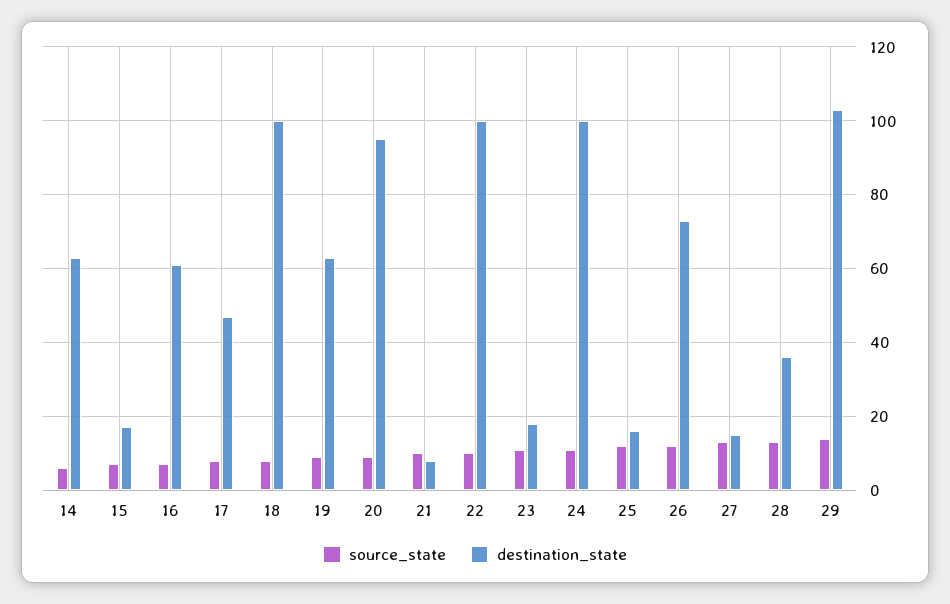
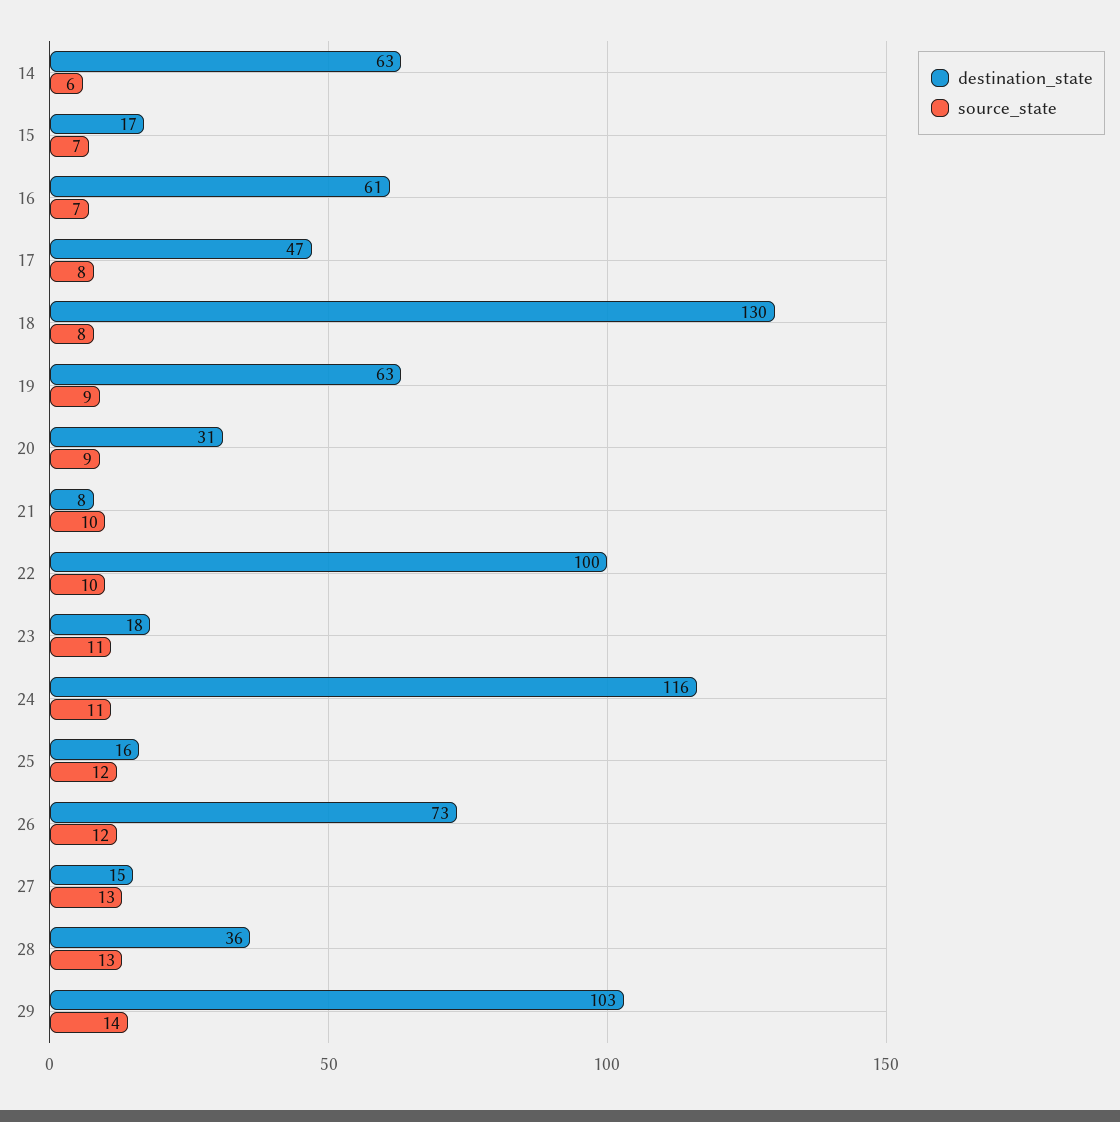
  {
    "source_state": {
      "14": 6,
      "15": 7,
      "16": 7,
      "17": 8,
      "18": 8,
      "19": 9,
      "20": 9,
      "21": 10,
      "22": 10,
      "23": 11,
      "24": 11,
      "25": 12,
      "26": 12,
      "27": 13,
      "28": 13,
      "29": 14
    },
    "destination_state": {
      "14": 63,
      "15": 17,
      "16": 61,
      "17": 47,
-     "18": 100,
+     "18": 130,
      "19": 63,
-     "20": 95,
+     "20": 31,
      "21": 8,
      "22": 100,
      "23": 18,
-     "24": 100,
+     "24": 116,
      "25": 16,
      "26": 73,
      "27": 15,
      "28": 36,
      "29": 103
    }
  }

